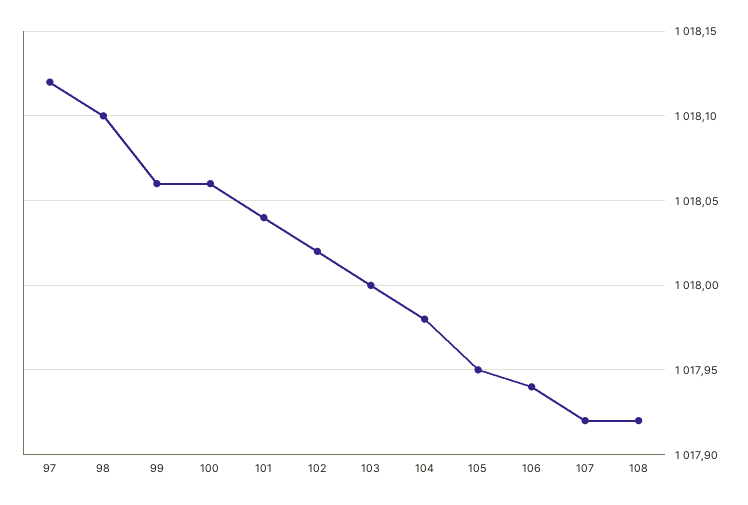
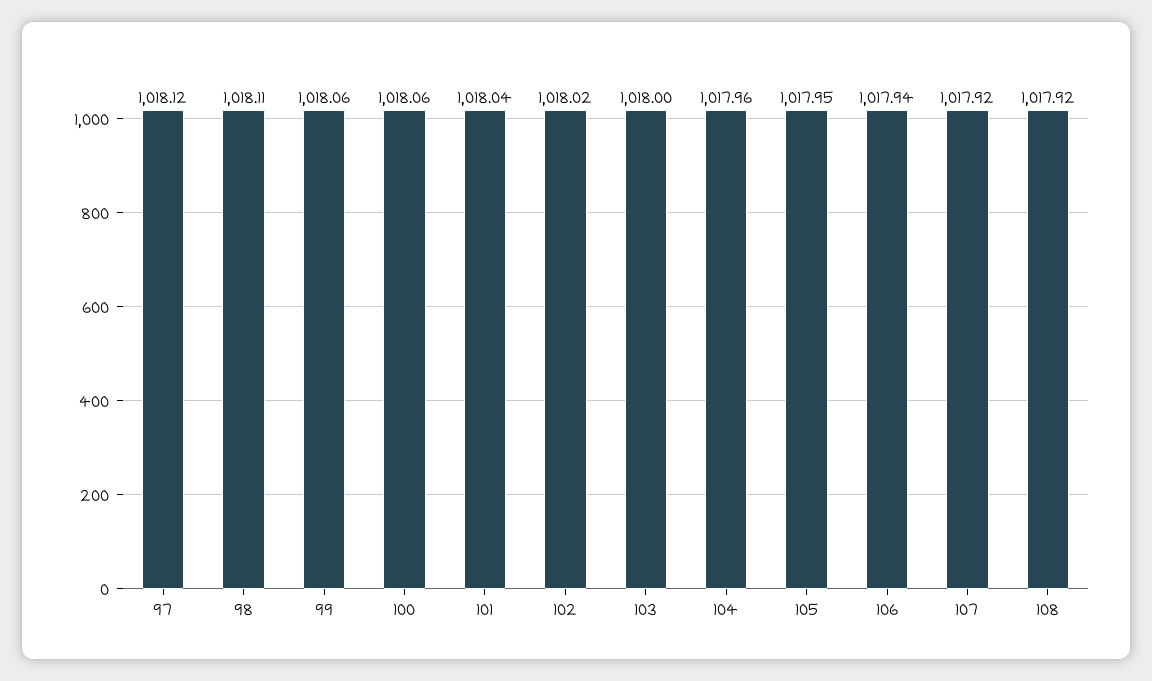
  {
    "97": 1018.12,
-   "98": 1018.1,
+   "98": 1018.11,
    "99": 1018.06,
    "100": 1018.06,
    "101": 1018.04,
    "102": 1018.02,
    "103": 1018,
-   "104": 1017.98,
+   "104": 1017.96,
    "105": 1017.95,
    "106": 1017.94,
    "107": 1017.92,
    "108": 1017.92
  }

